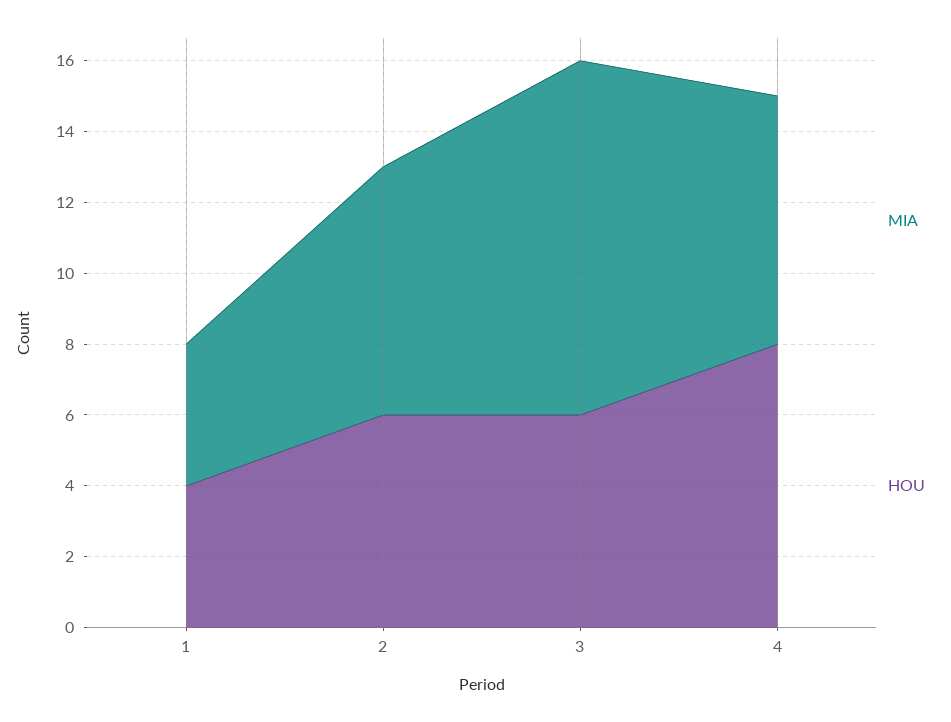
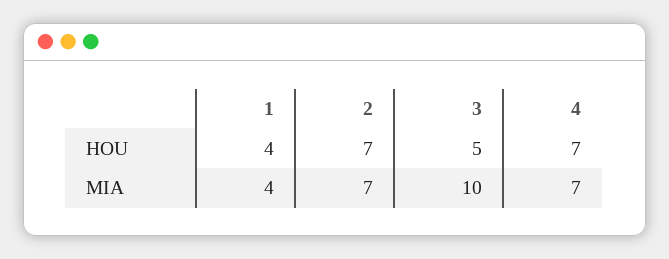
  {
    "MIA": {
      "1": 4,
      "2": 7,
      "3": 10,
      "4": 7
    },
    "HOU": {
      "1": 4,
-     "2": 6,
+     "2": 7,
-     "3": 6,
+     "3": 5,
-     "4": 8
+     "4": 7
    }
  }

